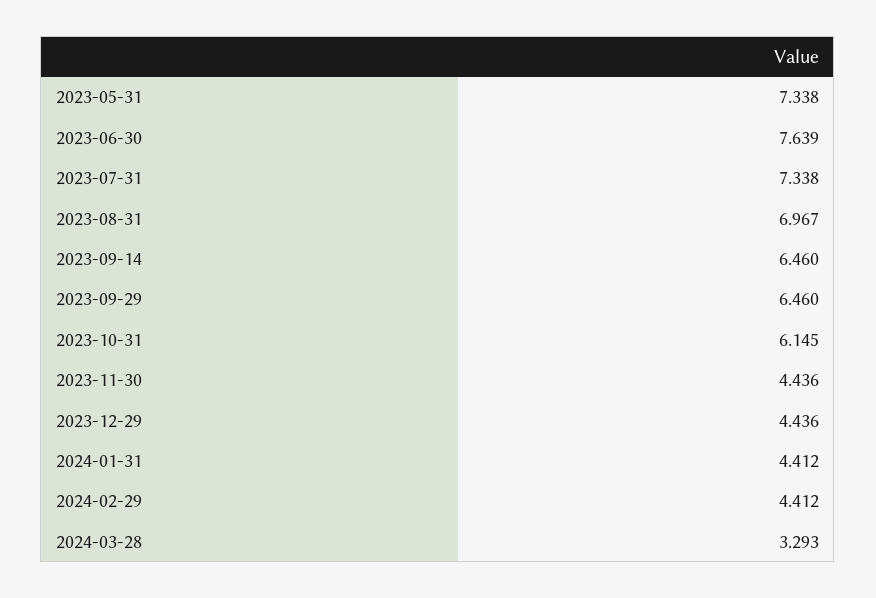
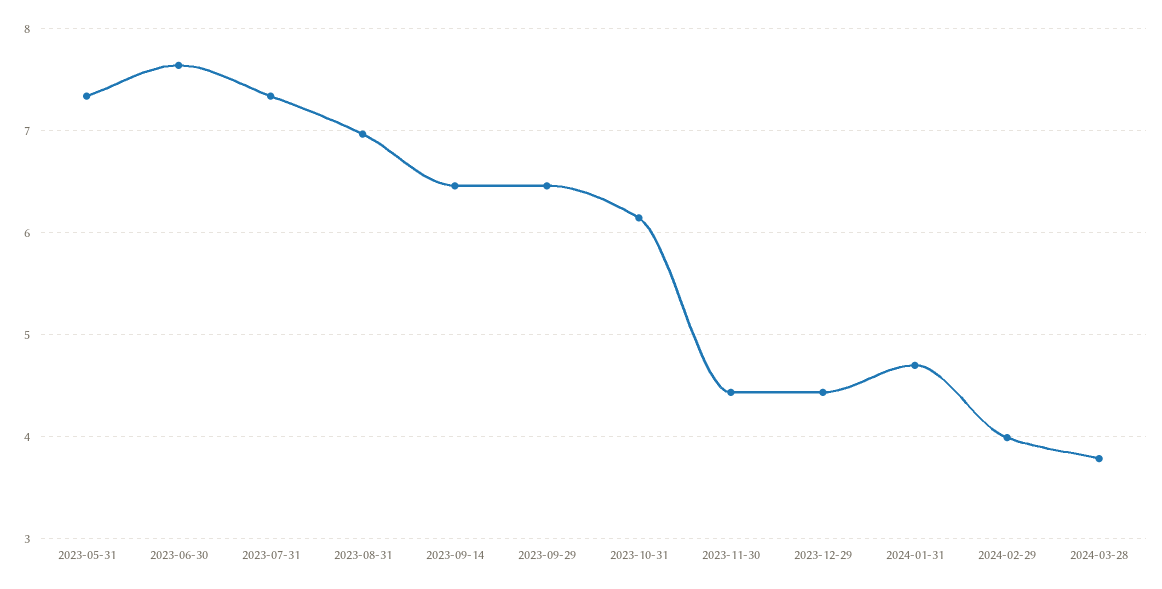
  {
    "2023-05-31": 7.338,
    "2023-06-30": 7.639,
    "2023-07-31": 7.338,
    "2023-08-31": 6.967,
    "2023-09-14": 6.46,
    "2023-09-29": 6.46,
    "2023-10-31": 6.145,
    "2023-11-30": 4.436,
    "2023-12-29": 4.436,
-   "2024-01-31": 4.412,
+   "2024-01-31": 4.7,
-   "2024-02-29": 4.412,
+   "2024-02-29": 4,
-   "2024-03-28": 3.293
+   "2024-03-28": 3.8
  }

